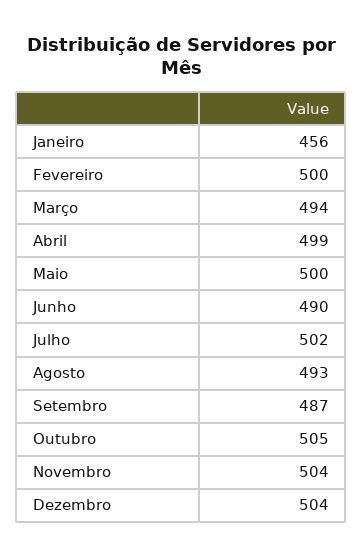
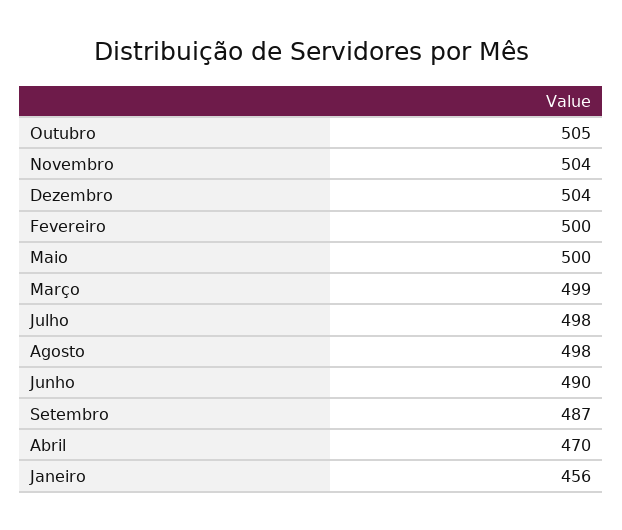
  {
    "Janeiro": 456,
    "Fevereiro": 500,
-   "Março": 494,
+   "Março": 499,
-   "Abril": 499,
+   "Abril": 470,
    "Maio": 500,
    "Junho": 490,
-   "Julho": 502,
+   "Julho": 498,
-   "Agosto": 493,
+   "Agosto": 498,
    "Setembro": 487,
    "Outubro": 505,
    "Novembro": 504,
    "Dezembro": 504
  }

